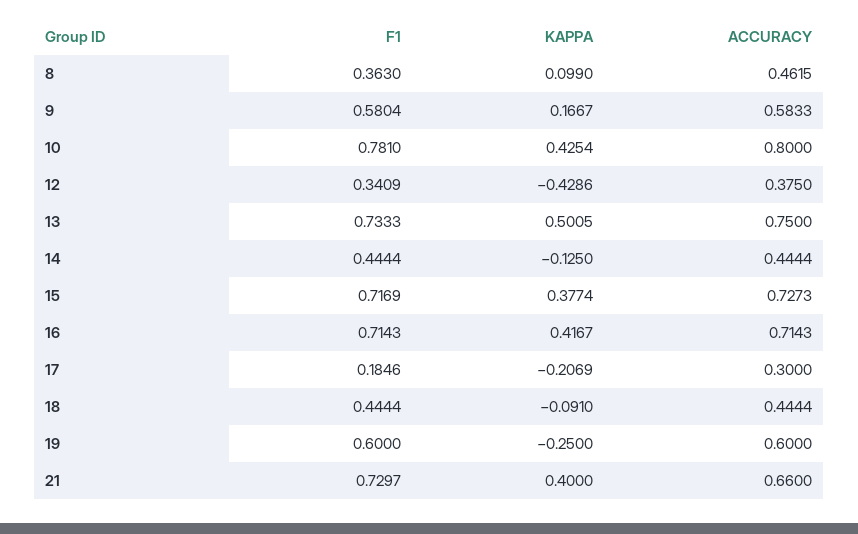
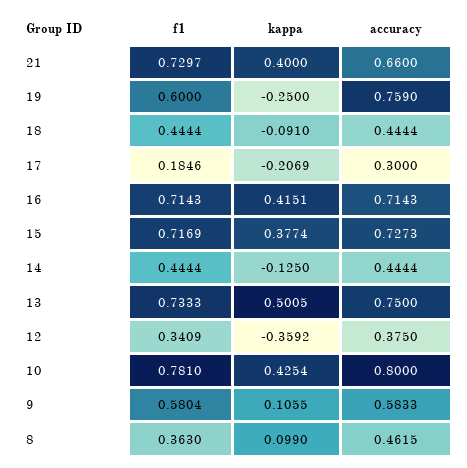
  {
    "F1": {
      "8": 0.363,
      "9": 0.5804,
      "10": 0.781,
      "12": 0.3409,
      "13": 0.7333,
      "14": 0.4444,
      "15": 0.7169,
      "16": 0.7143,
      "17": 0.1846,
      "18": 0.4444,
      "19": 0.6,
      "21": 0.7297
    },
    "KAPPA": {
      "8": 0.099,
-     "9": 0.1667,
+     "9": 0.1055,
      "10": 0.4254,
-     "12": -0.4286,
+     "12": -0.3592,
      "13": 0.5005,
      "14": -0.125,
      "15": 0.3774,
-     "16": 0.4167,
+     "16": 0.4151,
      "17": -0.2069,
      "18": -0.091,
      "19": -0.25,
      "21": 0.4
    },
    "ACCURACY": {
      "8": 0.4615,
      "9": 0.5833,
      "10": 0.8,
      "12": 0.375,
      "13": 0.75,
      "14": 0.4444,
      "15": 0.7273,
      "16": 0.7143,
      "17": 0.3,
      "18": 0.4444,
-     "19": 0.6,
+     "19": 0.759,
      "21": 0.66
    }
  }

